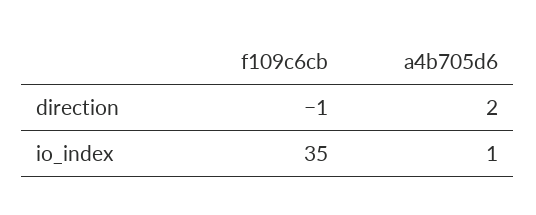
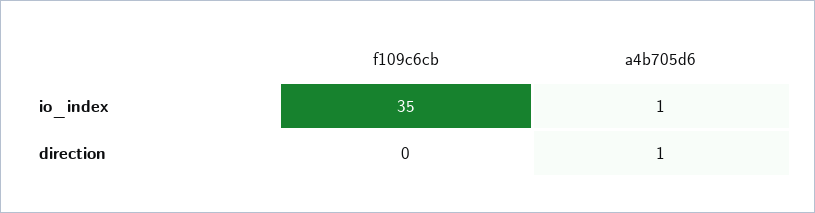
  {
    "f109c6cb": {
-     "direction": -1,
+     "direction": 0,
      "io_index": 35
    },
    "a4b705d6": {
-     "direction": 2,
+     "direction": 1,
      "io_index": 1
    }
  }

